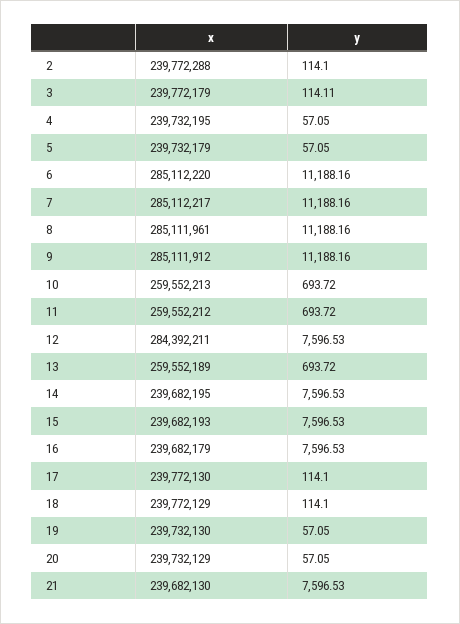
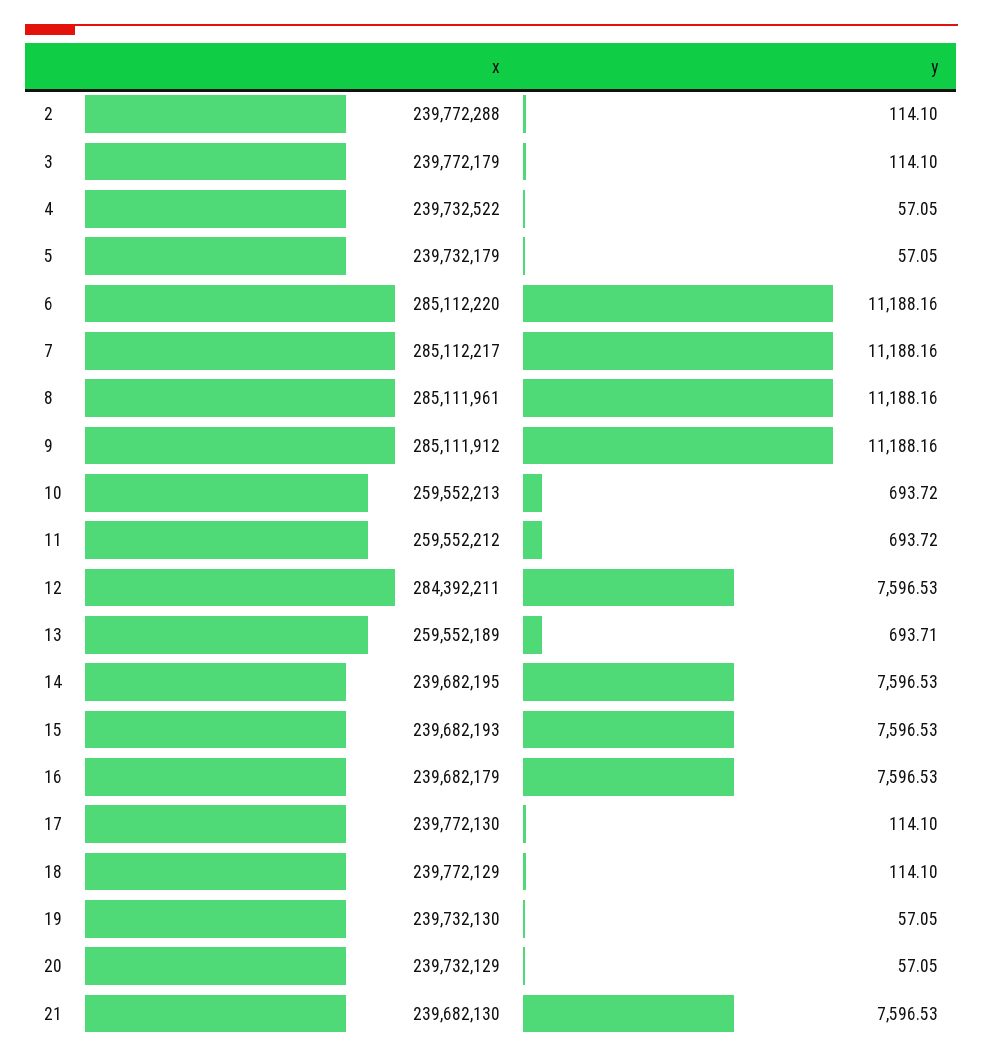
  {
    "x": {
      "2": 239772288,
      "3": 239772179,
-     "4": 239732195,
+     "4": 239732522,
      "5": 239732179,
      "6": 285112220,
      "7": 285112217,
      "8": 285111961,
      "9": 285111912,
      "10": 259552213,
      "11": 259552212,
      "12": 284392211,
      "13": 259552189,
      "14": 239682195,
      "15": 239682193,
      "16": 239682179,
      "17": 239772130,
      "18": 239772129,
      "19": 239732130,
      "20": 239732129,
      "21": 239682130
    },
    "y": {
      "2": 114.1,
-     "3": 114.11,
+     "3": 114.1,
      "4": 57.05,
      "5": 57.05,
      "6": 11188.16,
      "7": 11188.16,
      "8": 11188.16,
      "9": 11188.16,
      "10": 693.72,
      "11": 693.72,
      "12": 7596.53,
-     "13": 693.72,
+     "13": 693.71,
      "14": 7596.53,
      "15": 7596.53,
      "16": 7596.53,
      "17": 114.1,
      "18": 114.1,
      "19": 57.05,
      "20": 57.05,
      "21": 7596.53
    }
  }

